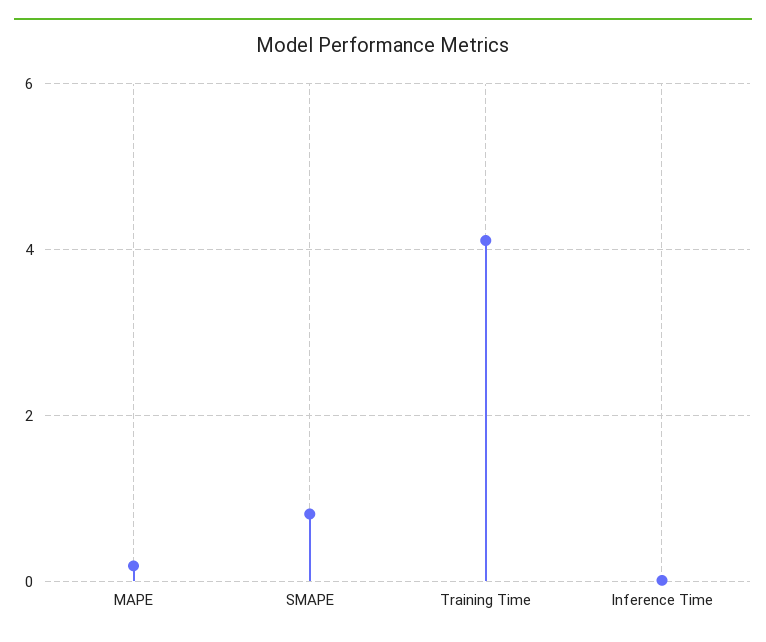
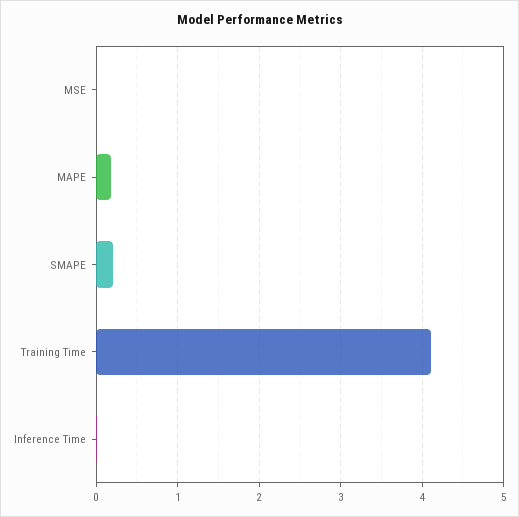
  {
    "MAPE": 0.2,
-   "SMAPE": 0.8,
+   "SMAPE": 0.2,
    "Training Time": 4.1,
-   "Inference Time": 0
+   "Inference Time": 0,
+   "MSE": 0
  }

